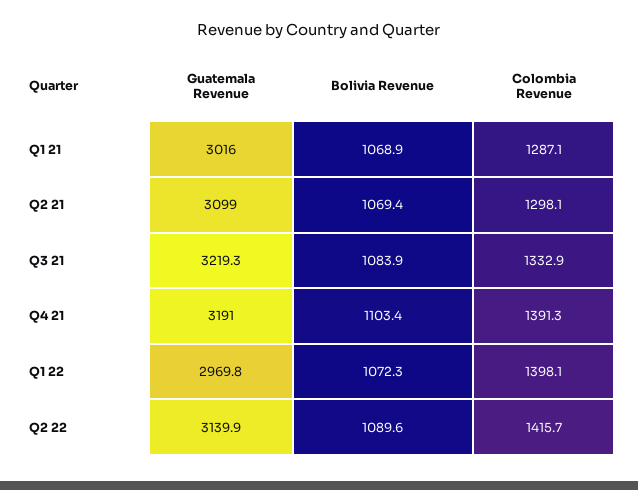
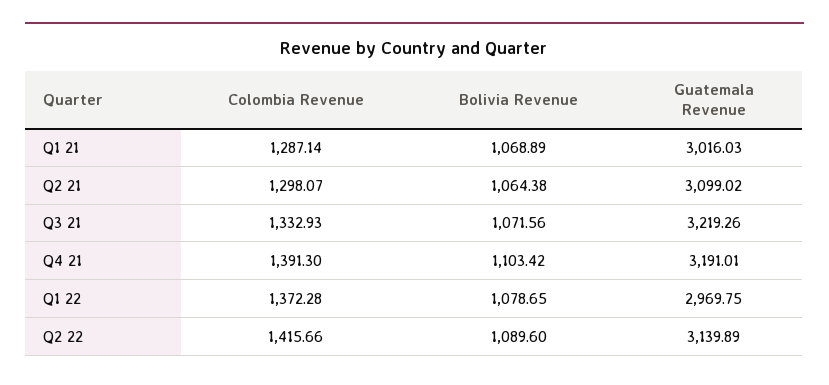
  {
    "Guatemala Revenue": {
      "Q1 21": 3016.03,
      "Q2 21": 3099.02,
      "Q3 21": 3219.26,
      "Q4 21": 3191.01,
      "Q1 22": 2969.75,
      "Q2 22": 3139.89
    },
    "Bolivia Revenue": {
      "Q1 21": 1068.89,
-     "Q2 21": 1069.4,
+     "Q2 21": 1064.38,
-     "Q3 21": 1083.9,
+     "Q3 21": 1071.56,
      "Q4 21": 1103.42,
-     "Q1 22": 1072.3,
+     "Q1 22": 1078.65,
      "Q2 22": 1089.6
    },
    "Colombia Revenue": {
      "Q1 21": 1287.14,
      "Q2 21": 1298.07,
      "Q3 21": 1332.93,
      "Q4 21": 1391.3,
-     "Q1 22": 1398.1,
+     "Q1 22": 1372.28,
      "Q2 22": 1415.66
    }
  }

